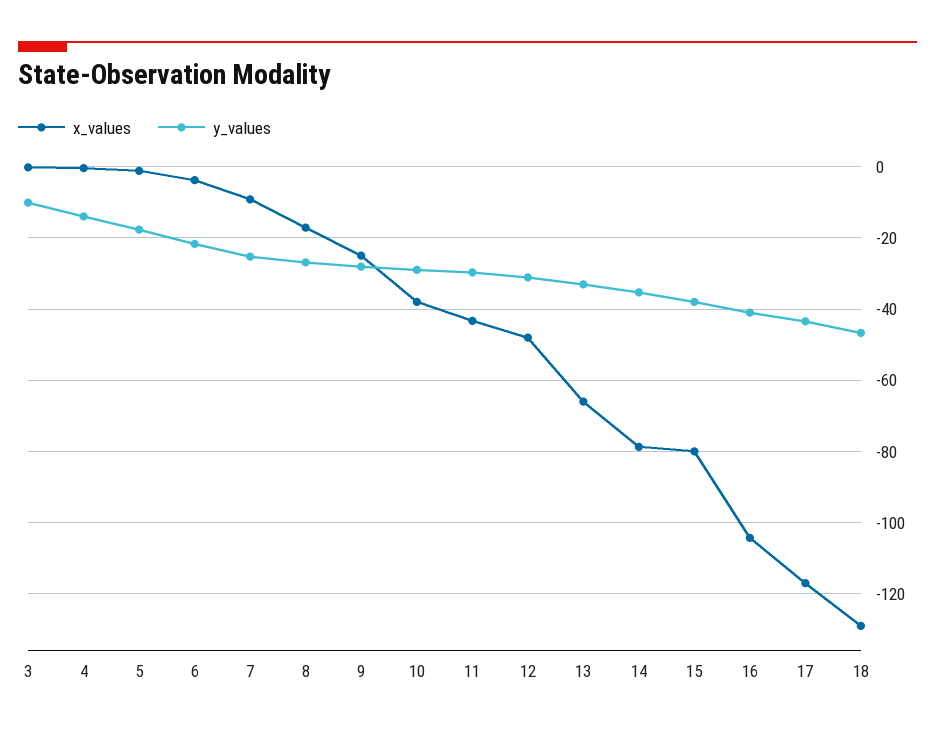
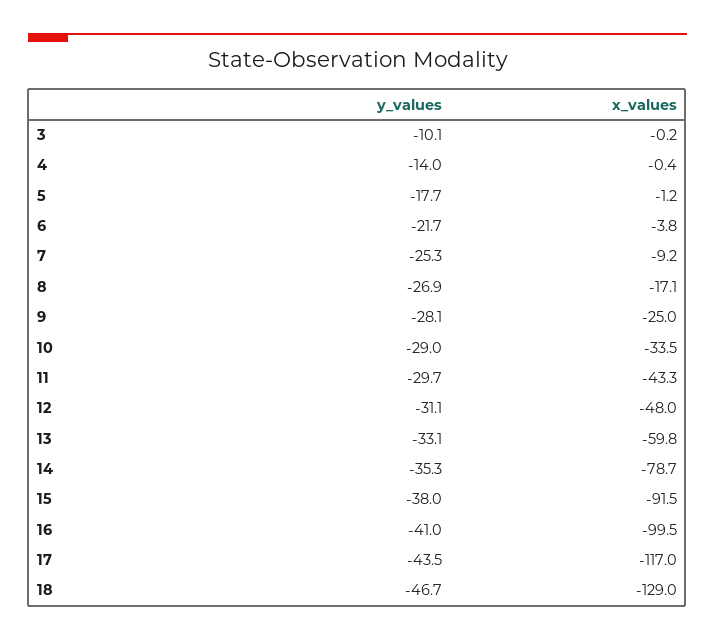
  {
    "x_values": {
      "3": -0.2,
      "4": -0.4,
      "5": -1.2,
      "6": -3.8,
      "7": -9.2,
      "8": -17.1,
      "9": -25,
-     "10": -38,
+     "10": -33.5,
      "11": -43.3,
      "12": -48,
-     "13": -66,
+     "13": -59.8,
      "14": -78.7,
-     "15": -80,
+     "15": -91.5,
-     "16": -104,
+     "16": -99.5,
      "17": -117,
      "18": -129
    },
    "y_values": {
      "3": -10.1,
      "4": -14,
      "5": -17.7,
      "6": -21.7,
      "7": -25.3,
      "8": -26.9,
      "9": -28.1,
      "10": -29,
      "11": -29.7,
      "12": -31.1,
      "13": -33.1,
      "14": -35.3,
      "15": -38,
      "16": -41,
      "17": -43.5,
      "18": -46.7
    }
  }

